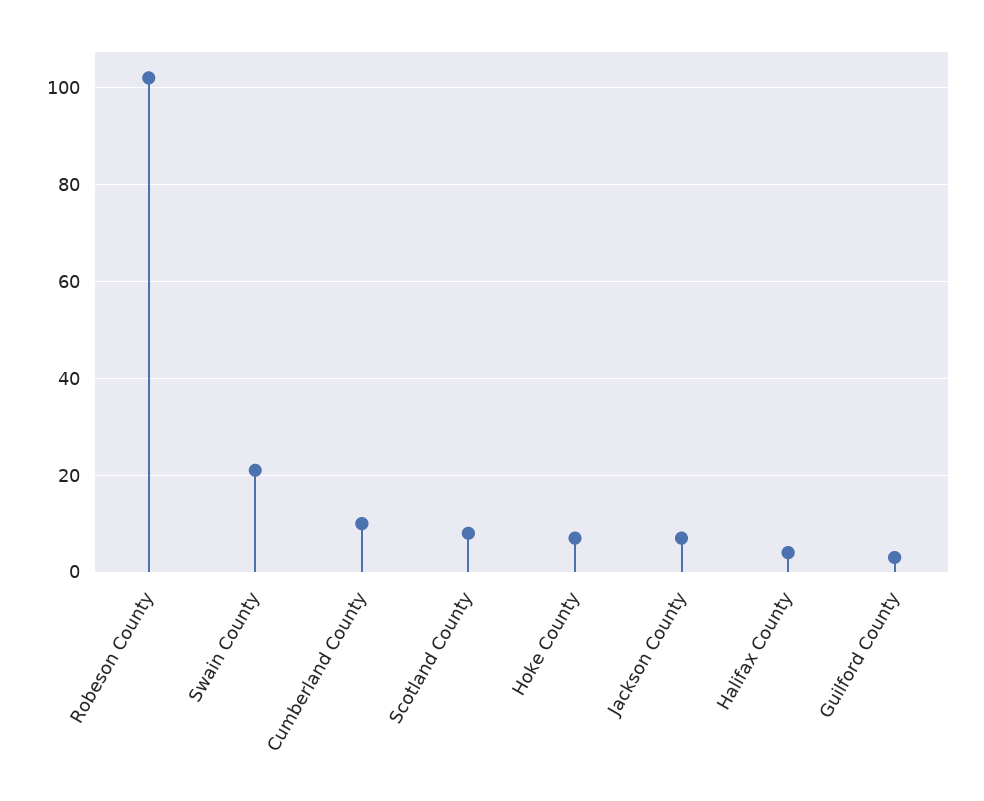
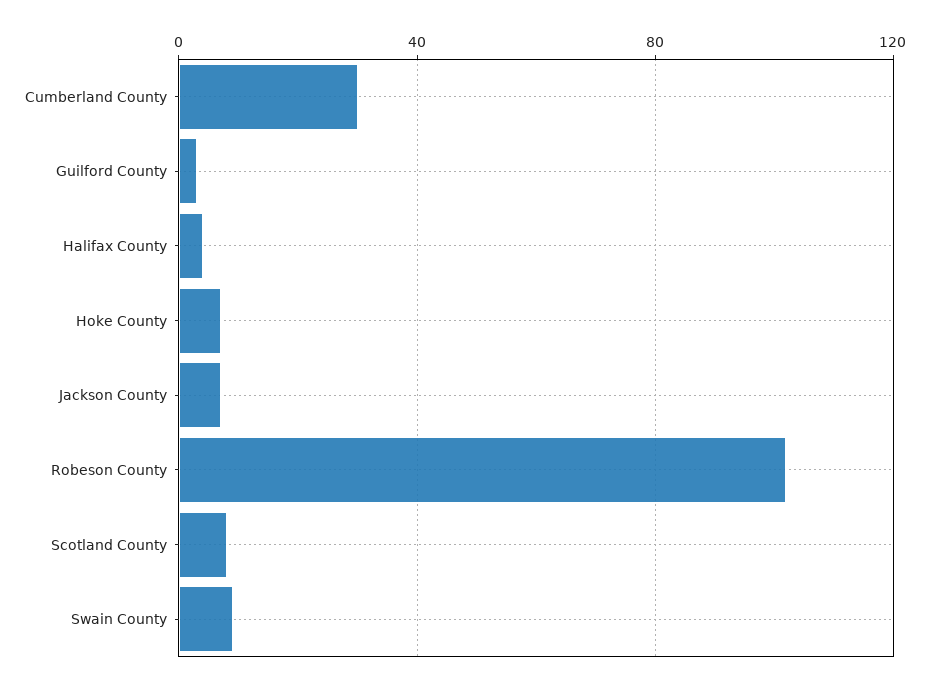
  {
    "Robeson County": 100,
-   "Swain County": 20,
+   "Swain County": 10,
-   "Cumberland County": 10,
+   "Cumberland County": 30,
    "Scotland County": 10,
    "Hoke County": 5,
    "Jackson County": 5,
    "Halifax County": 5,
    "Guilford County": 5
  }

